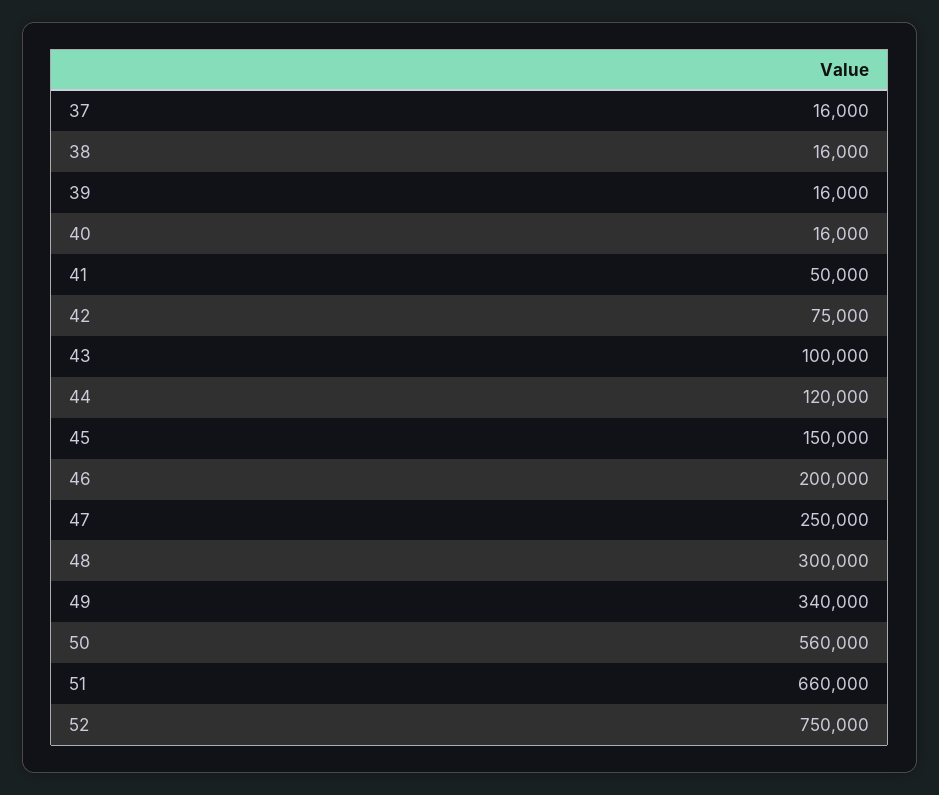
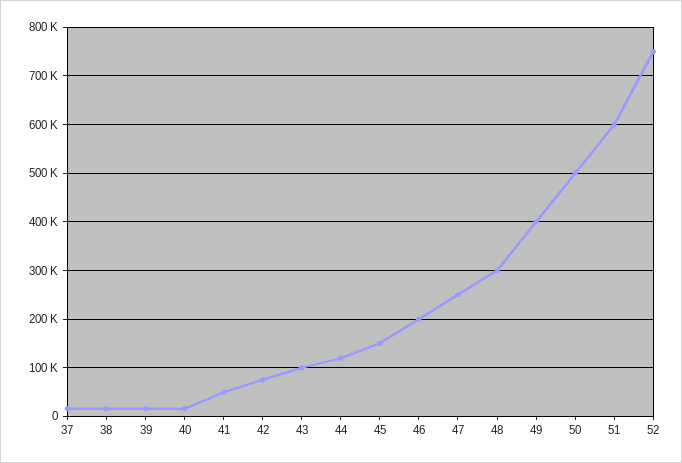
  {
    "37": 16000,
    "38": 16000,
    "39": 16000,
    "40": 16000,
    "41": 50000,
    "42": 75000,
    "43": 100000,
    "44": 120000,
    "45": 150000,
    "46": 200000,
    "47": 250000,
    "48": 300000,
-   "49": 340000,
+   "49": 400000,
-   "50": 560000,
+   "50": 500000,
-   "51": 660000,
+   "51": 600000,
    "52": 750000
  }

